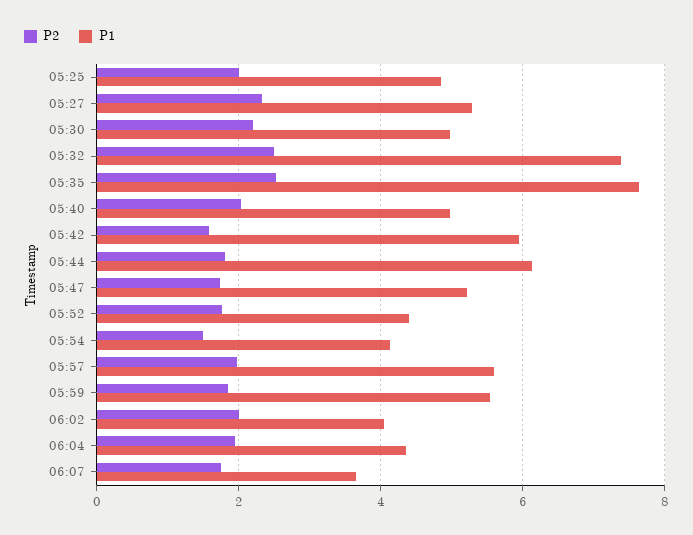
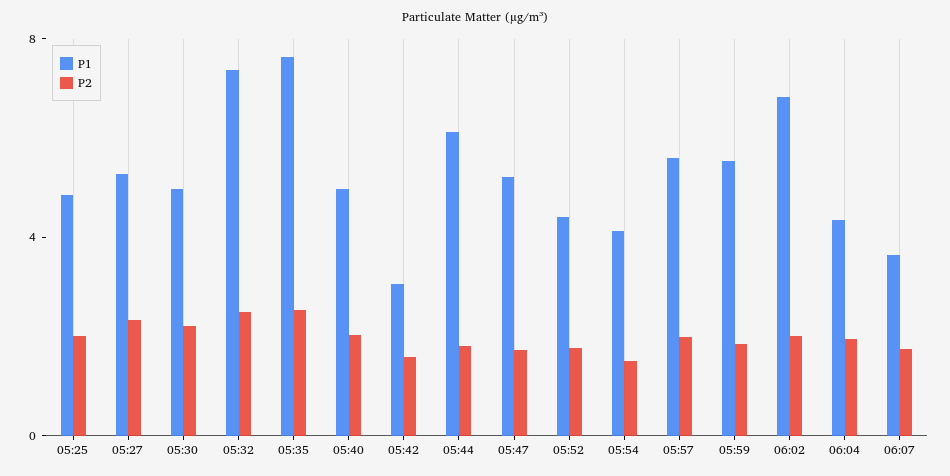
  {
    "P2": {
      "05:25": 2,
      "05:27": 2.4,
      "05:30": 2.2,
      "05:32": 2.6,
      "05:35": 2.6,
      "05:40": 2,
      "05:42": 1.6,
      "05:44": 1.8,
      "05:47": 1.8,
      "05:52": 1.8,
      "05:54": 1.6,
      "05:57": 2,
      "05:59": 1.8,
      "06:02": 2,
      "06:04": 2,
      "06:07": 1.8
    },
    "P1": {
      "05:25": 4.8,
      "05:27": 5.2,
      "05:30": 5,
      "05:32": 7.4,
      "05:35": 7.6,
      "05:40": 5,
-     "05:42": 6,
+     "05:42": 3,
      "05:44": 6.2,
      "05:47": 5.2,
      "05:52": 4.4,
      "05:54": 4.2,
      "05:57": 5.6,
      "05:59": 5.6,
-     "06:02": 4,
+     "06:02": 7,
      "06:04": 4.4,
      "06:07": 3.6
    }
  }

